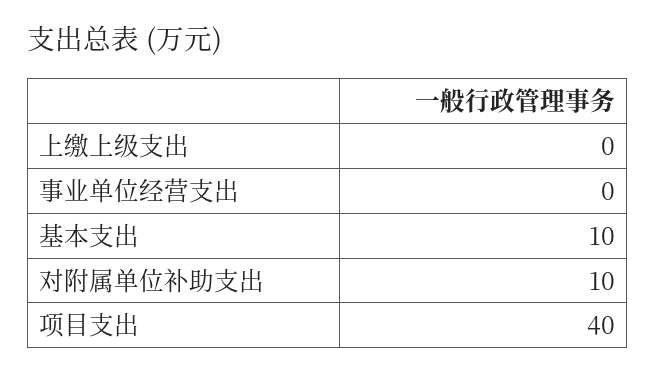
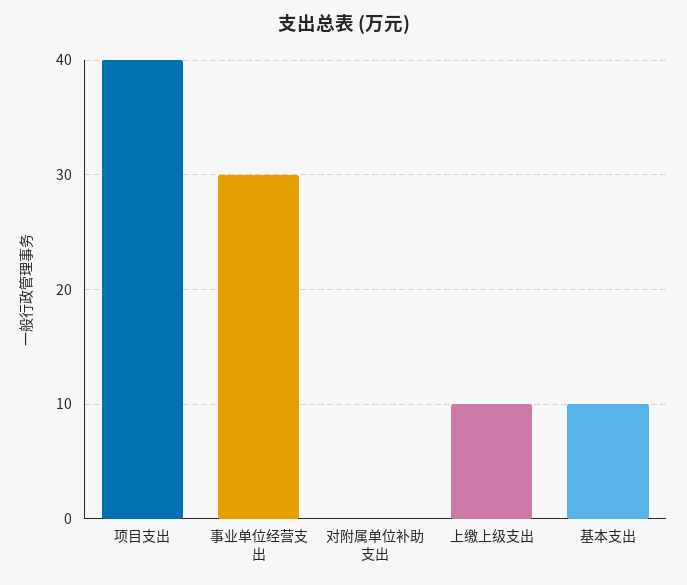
  {
-   "上缴上级支出": 0,
+   "上缴上级支出": 10,
-   "事业单位经营支出": 0,
+   "事业单位经营支出": 30,
    "基本支出": 10,
-   "对附属单位补助支出": 10,
+   "对附属单位补助支出": 0,
    "项目支出": 40
  }

